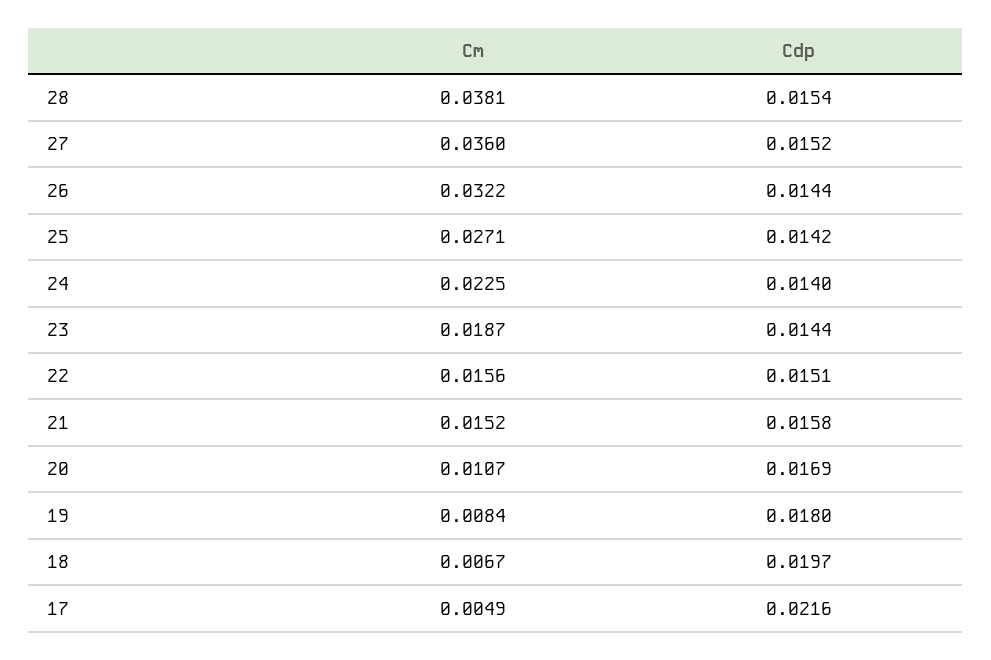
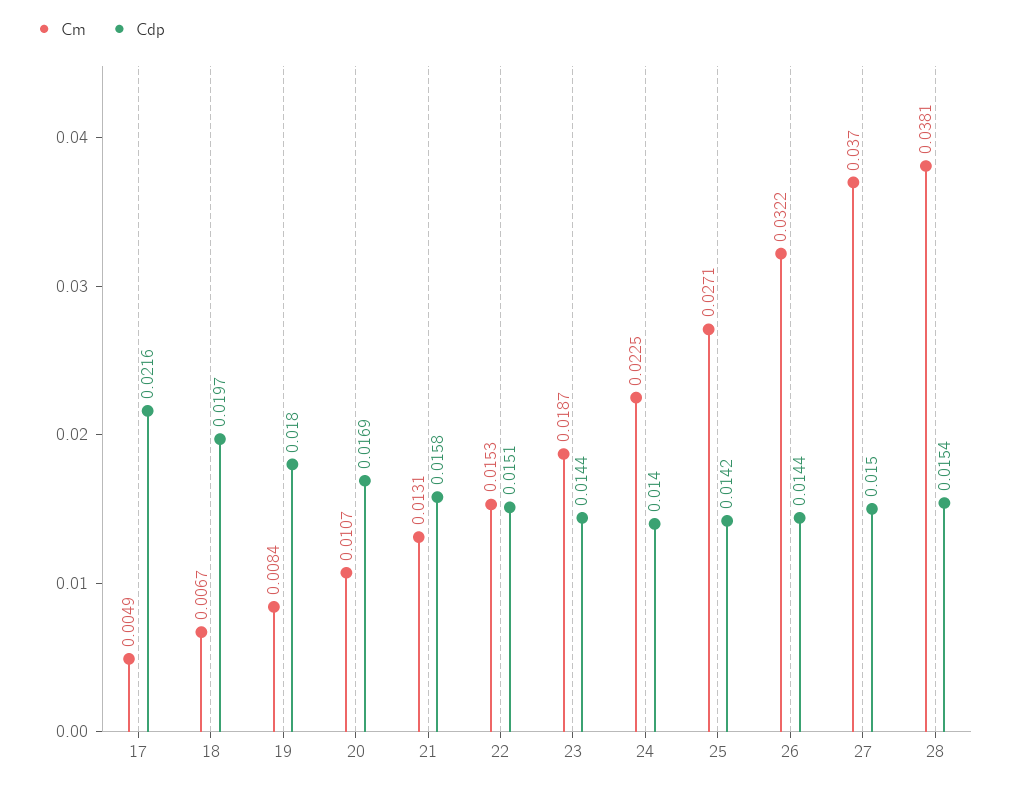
  {
    "Cm": {
      "28": 0.0381,
-     "27": 0.036,
+     "27": 0.037,
      "26": 0.0322,
      "25": 0.0271,
      "24": 0.0225,
      "23": 0.0187,
-     "22": 0.0156,
+     "22": 0.0153,
-     "21": 0.0152,
+     "21": 0.0131,
      "20": 0.0107,
      "19": 0.0084,
      "18": 0.0067,
      "17": 0.0049
    },
    "Cdp": {
      "28": 0.0154,
-     "27": 0.0152,
+     "27": 0.015,
      "26": 0.0144,
      "25": 0.0142,
      "24": 0.014,
      "23": 0.0144,
      "22": 0.0151,
      "21": 0.0158,
      "20": 0.0169,
      "19": 0.018,
      "18": 0.0197,
      "17": 0.0216
    }
  }

